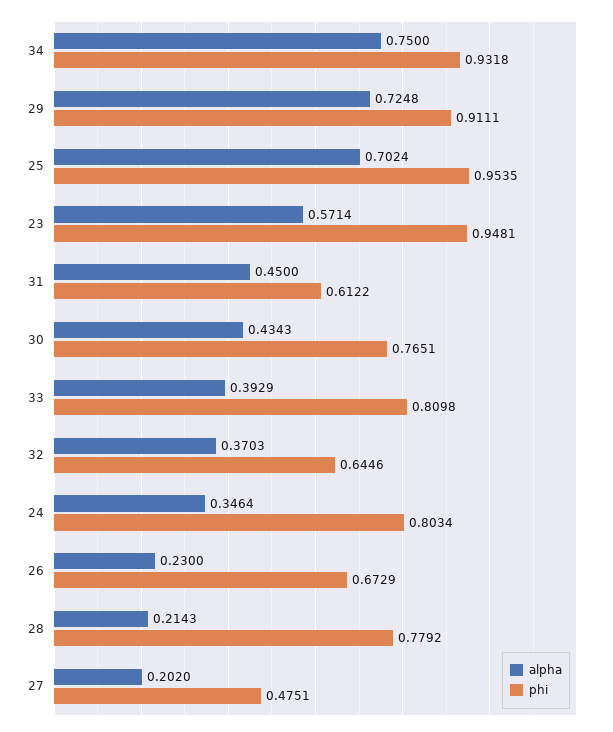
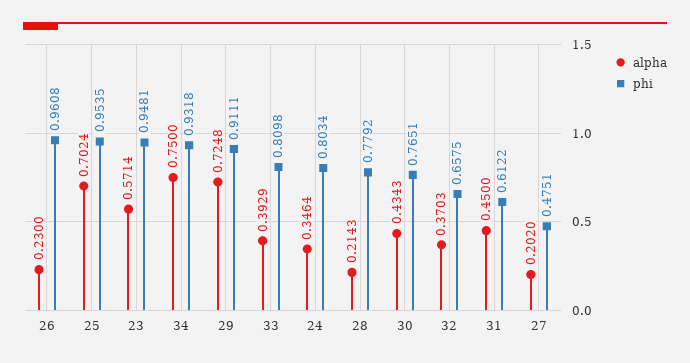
  {
    "alpha": {
      "34": 0.75,
      "29": 0.7248,
      "25": 0.7024,
      "23": 0.5714,
      "31": 0.45,
      "30": 0.4343,
      "33": 0.3929,
      "32": 0.3703,
      "24": 0.3464,
      "26": 0.23,
      "28": 0.2143,
      "27": 0.202
    },
    "phi": {
      "34": 0.9318,
      "29": 0.9111,
      "25": 0.9535,
      "23": 0.9481,
      "31": 0.6122,
      "30": 0.7651,
      "33": 0.8098,
-     "32": 0.6446,
+     "32": 0.6575,
      "24": 0.8034,
-     "26": 0.6729,
+     "26": 0.9608,
      "28": 0.7792,
      "27": 0.4751
    }
  }

